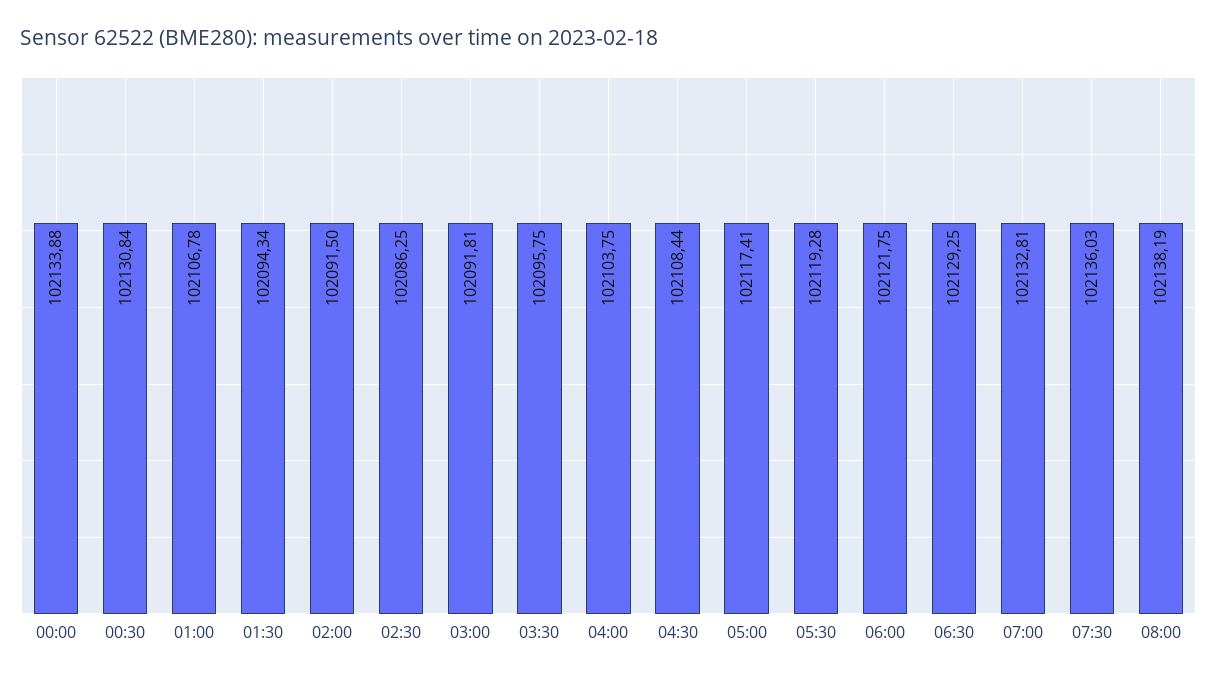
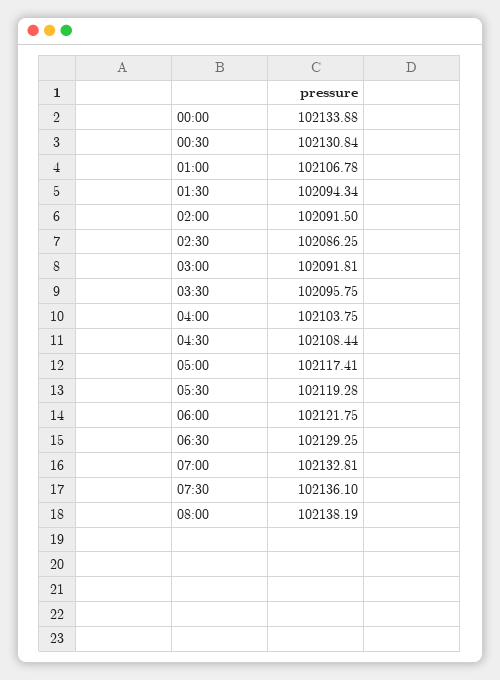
  {
    "00:00": 102133.88,
    "00:30": 102130.84,
    "01:00": 102106.78,
    "01:30": 102094.34,
    "02:00": 102091.5,
    "02:30": 102086.25,
    "03:00": 102091.81,
    "03:30": 102095.75,
    "04:00": 102103.75,
    "04:30": 102108.44,
    "05:00": 102117.41,
    "05:30": 102119.28,
    "06:00": 102121.75,
    "06:30": 102129.25,
    "07:00": 102132.81,
-   "07:30": 102136.03,
+   "07:30": 102136.1,
    "08:00": 102138.19
  }

